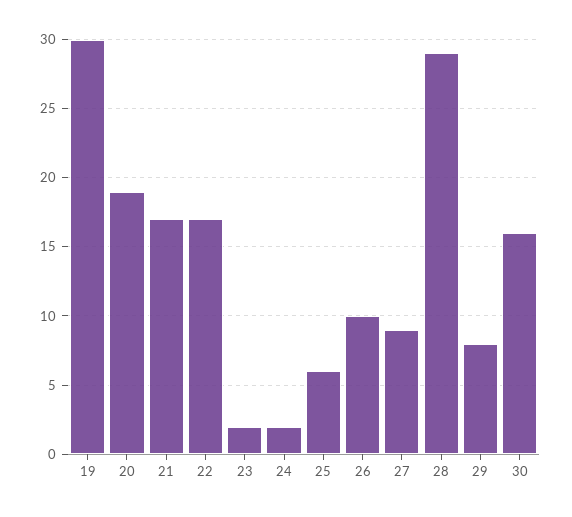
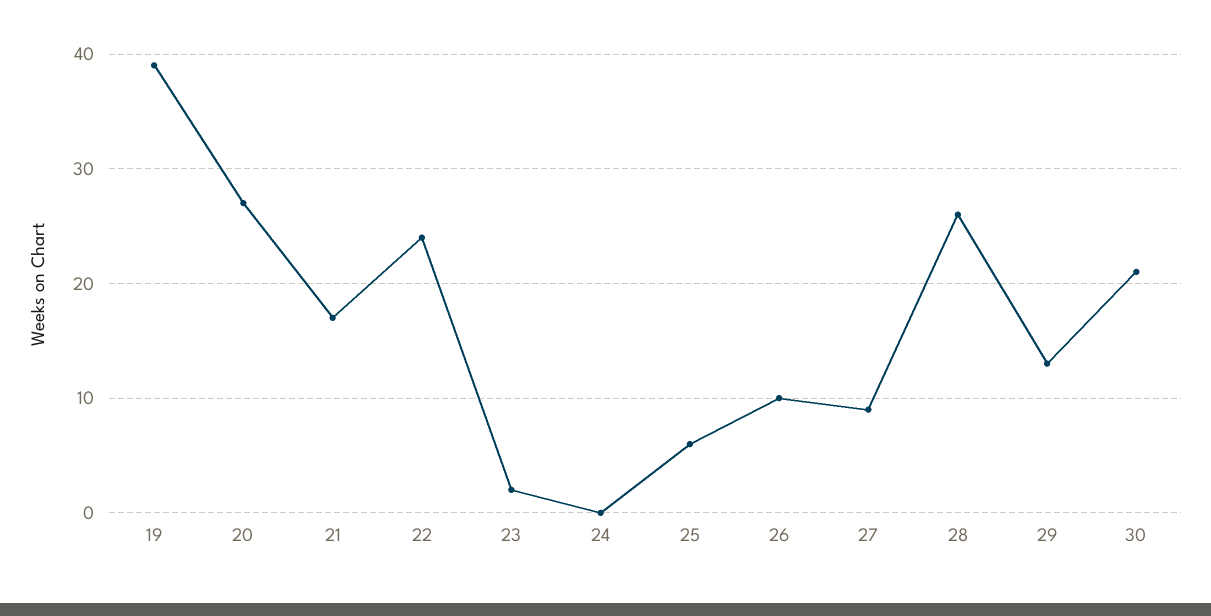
  {
-   "19": 30,
+   "19": 39,
-   "20": 19,
+   "20": 27,
    "21": 17,
-   "22": 17,
+   "22": 24,
    "23": 2,
-   "24": 2,
+   "24": 0,
    "25": 6,
    "26": 10,
    "27": 9,
-   "28": 29,
+   "28": 26,
-   "29": 8,
+   "29": 13,
-   "30": 16
+   "30": 21
  }

